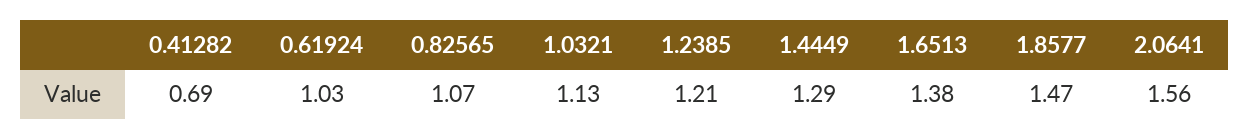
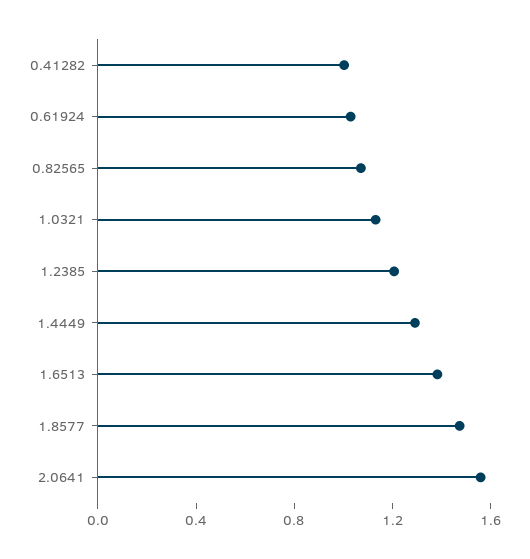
  {
-   "0.41282": 0.69,
+   "0.41282": 1,
    "0.61924": 1.03,
    "0.82565": 1.07,
    "1.0321": 1.13,
    "1.2385": 1.21,
    "1.4449": 1.29,
    "1.6513": 1.38,
    "1.8577": 1.47,
    "2.0641": 1.56
  }

